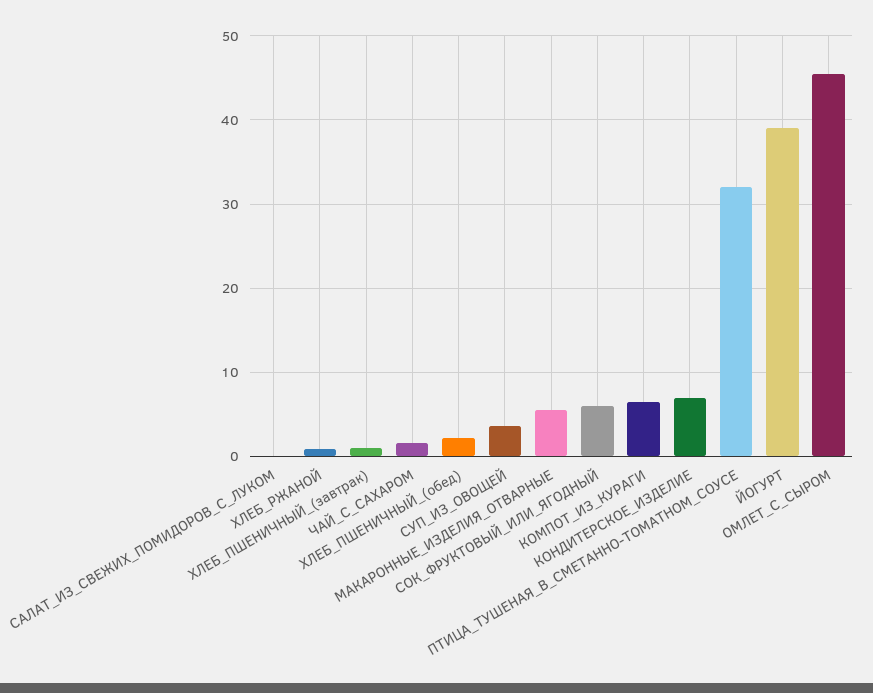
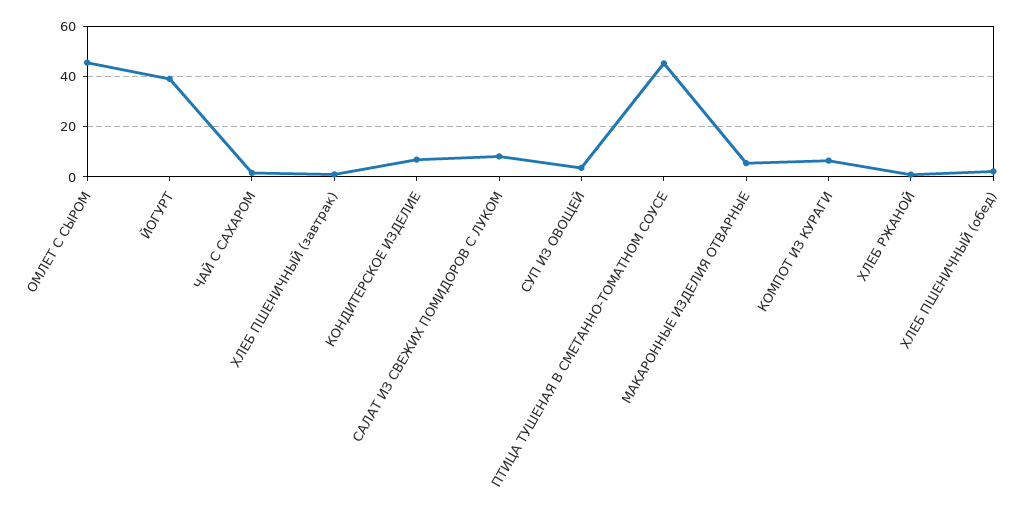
  {
-   "САЛАТ_ИЗ_СВЕЖИХ_ПОМИДОРОВ_С_ЛУКОМ": 0,
+   "САЛАТ_ИЗ_СВЕЖИХ_ПОМИДОРОВ_С_ЛУКОМ": 7.5,
    "ХЛЕБ_РЖАНОЙ": 1,
    "ХЛЕБ_ПШЕНИЧНЫЙ_(завтрак)": 1,
    "ЧАЙ_С_САХАРОМ": 2,
    "ХЛЕБ_ПШЕНИЧНЫЙ_(обед)": 2,
    "СУП_ИЗ_ОВОЩЕЙ": 4,
    "МАКАРОННЫЕ_ИЗДЕЛИЯ_ОТВАРНЫЕ": 6,
-   "СОК_ФРУКТОВЫЙ_ИЛИ_ЯГОДНЫЙ": 6,
    "КОМПОТ_ИЗ_КУРАГИ": 7,
    "КОНДИТЕРСКОЕ_ИЗДЕЛИЕ": 7,
-   "ПТИЦА_ТУШЕНАЯ_В_СМЕТАННО-ТОМАТНОМ_СОУСЕ": 32,
+   "ПТИЦА_ТУШЕНАЯ_В_СМЕТАННО-ТОМАТНОМ_СОУСЕ": 45,
    "ЙОГУРТ": 39,
    "ОМЛЕТ_С_СЫРОМ": 46
  }

